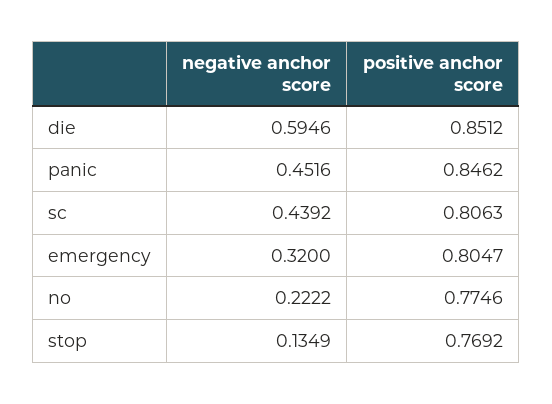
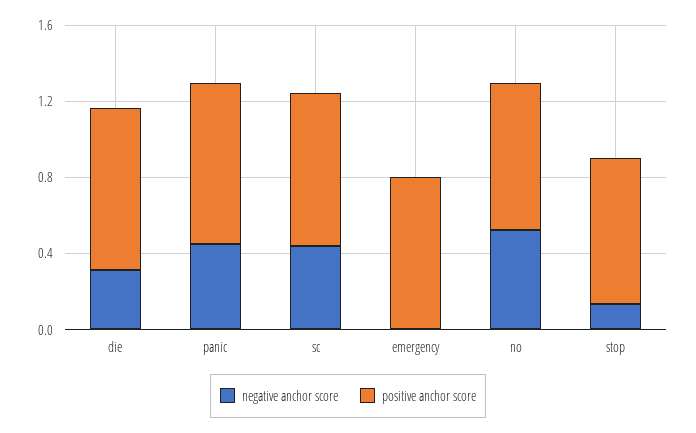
  {
    "negative anchor score": {
-     "die": 0.5946,
+     "die": 0.3,
      "panic": 0.4516,
      "sc": 0.4392,
-     "emergency": 0.32,
+     "emergency": 0,
-     "no": 0.2222,
+     "no": 0.5,
      "stop": 0.1349
    },
    "positive anchor score": {
      "die": 0.8512,
      "panic": 0.8462,
      "sc": 0.8063,
      "emergency": 0.8047,
      "no": 0.7746,
      "stop": 0.7692
    }
  }

